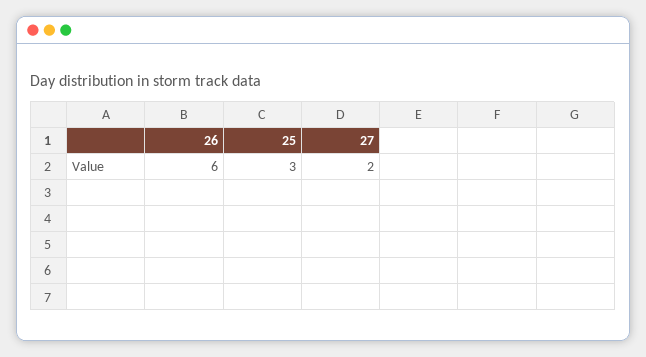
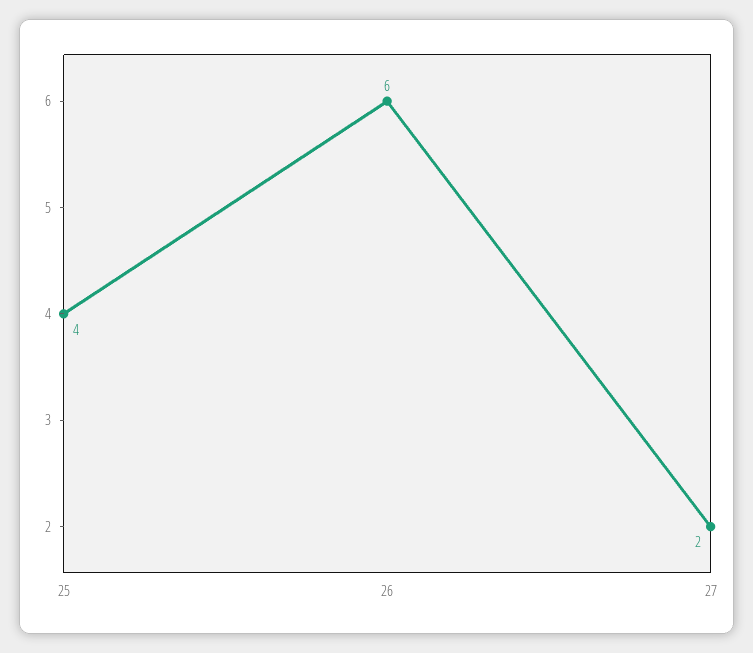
  {
    "26": 6,
-   "25": 3,
+   "25": 4,
    "27": 2
  }

